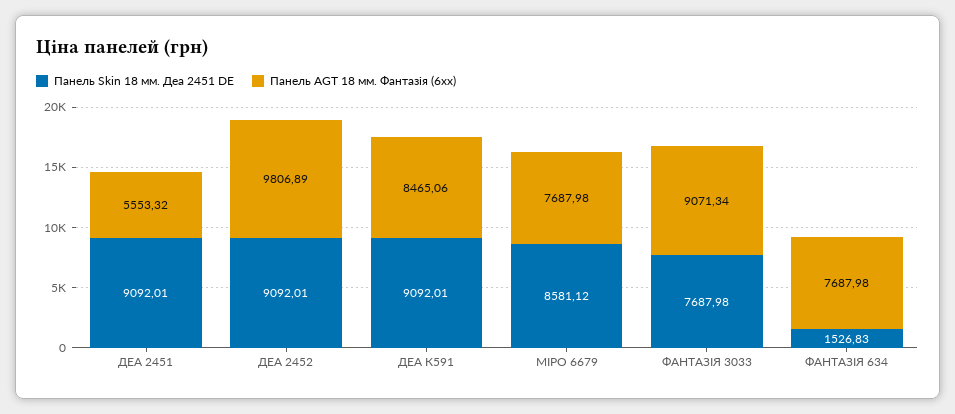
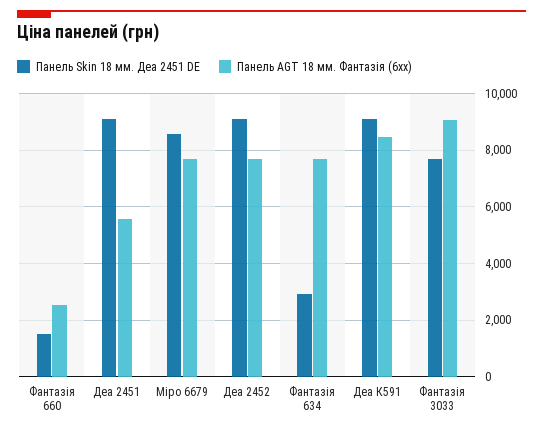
  {
    "Панель Skin 18 мм. Деа 2451 DE": {
      "ДЕА 2451": 9092.01,
      "ДЕА 2452": 9092.01,
      "ДЕА К591": 9092.01,
      "МІРО 6679": 8581.12,
      "ФАНТАЗІЯ 3033": 7687.98,
-     "ФАНТАЗІЯ 634": 1526.83
+     "ФАНТАЗІЯ 634": 3000,
+     "Фантазія 660": 1500
    },
    "Панель AGT 18 мм. Фантазія (6xx)": {
      "ДЕА 2451": 5553.32,
-     "ДЕА 2452": 9806.89,
+     "ДЕА 2452": 7750,
      "ДЕА К591": 8465.06,
      "МІРО 6679": 7687.98,
      "ФАНТАЗІЯ 3033": 9071.34,
-     "ФАНТАЗІЯ 634": 7687.98
+     "ФАНТАЗІЯ 634": 7687.98,
+     "Фантазія 660": 2500
    }
  }

